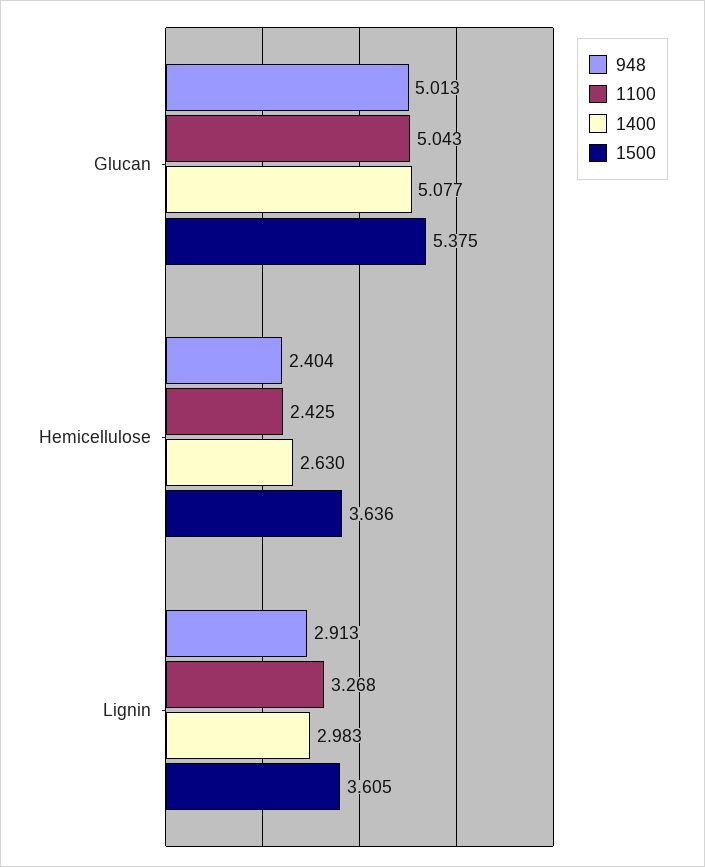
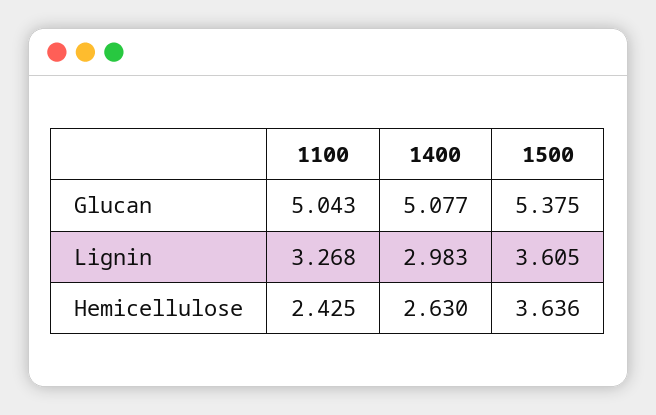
  {
-   "948": {
-     "Glucan": 5.013,
-     "Hemicellulose": 2.404,
-     "Lignin": 2.913
-   },
    "1100": {
      "Glucan": 5.043,
      "Hemicellulose": 2.425,
      "Lignin": 3.268
    },
    "1400": {
      "Glucan": 5.077,
      "Hemicellulose": 2.63,
      "Lignin": 2.983
    },
    "1500": {
      "Glucan": 5.375,
      "Hemicellulose": 3.636,
      "Lignin": 3.605
    }
  }

